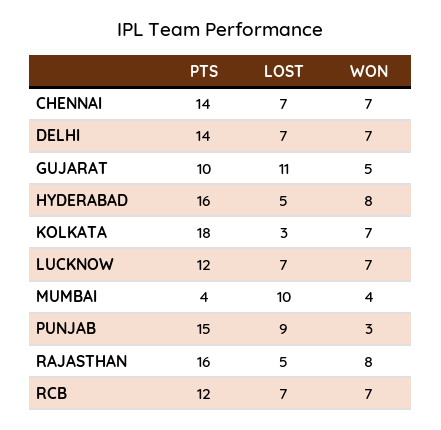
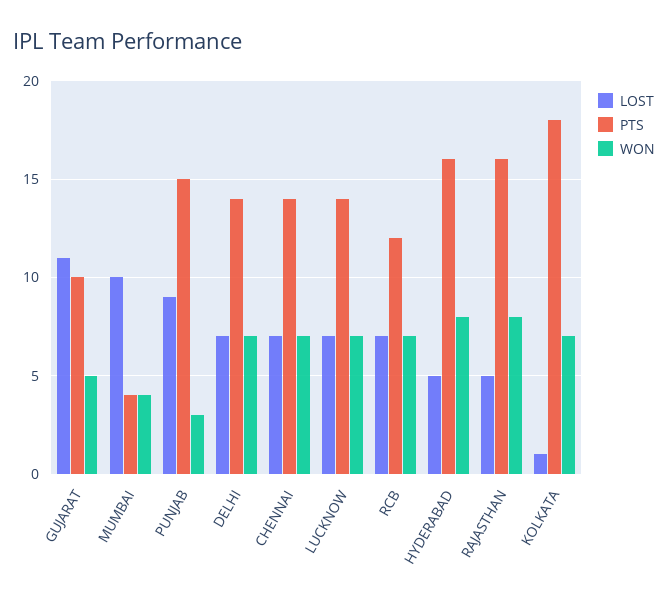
  {
    "PTS": {
      "CHENNAI": 14,
      "DELHI": 14,
      "GUJARAT": 10,
      "HYDERABAD": 16,
      "KOLKATA": 18,
-     "LUCKNOW": 12,
+     "LUCKNOW": 14,
      "MUMBAI": 4,
      "PUNJAB": 15,
      "RAJASTHAN": 16,
      "RCB": 12
    },
    "LOST": {
      "CHENNAI": 7,
      "DELHI": 7,
      "GUJARAT": 11,
      "HYDERABAD": 5,
-     "KOLKATA": 3,
+     "KOLKATA": 1,
      "LUCKNOW": 7,
      "MUMBAI": 10,
      "PUNJAB": 9,
      "RAJASTHAN": 5,
      "RCB": 7
    },
    "WON": {
      "CHENNAI": 7,
      "DELHI": 7,
      "GUJARAT": 5,
      "HYDERABAD": 8,
      "KOLKATA": 7,
      "LUCKNOW": 7,
      "MUMBAI": 4,
      "PUNJAB": 3,
      "RAJASTHAN": 8,
      "RCB": 7
    }
  }

